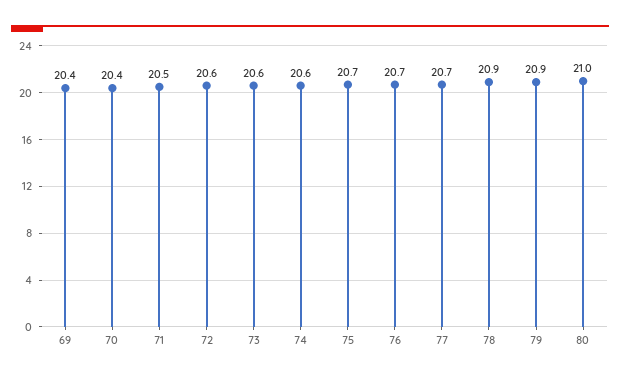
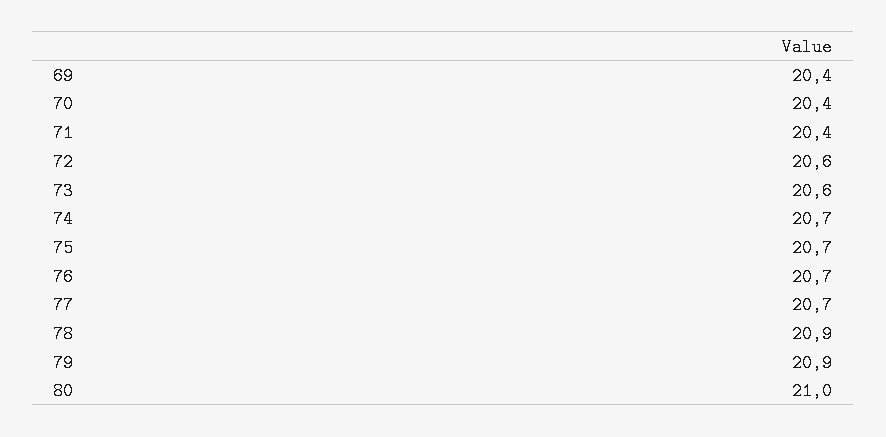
  {
    "69": 20.4,
    "70": 20.4,
-   "71": 20.5,
+   "71": 20.4,
    "72": 20.6,
    "73": 20.6,
-   "74": 20.6,
+   "74": 20.7,
    "75": 20.7,
    "76": 20.7,
    "77": 20.7,
    "78": 20.9,
    "79": 20.9,
    "80": 21
  }

